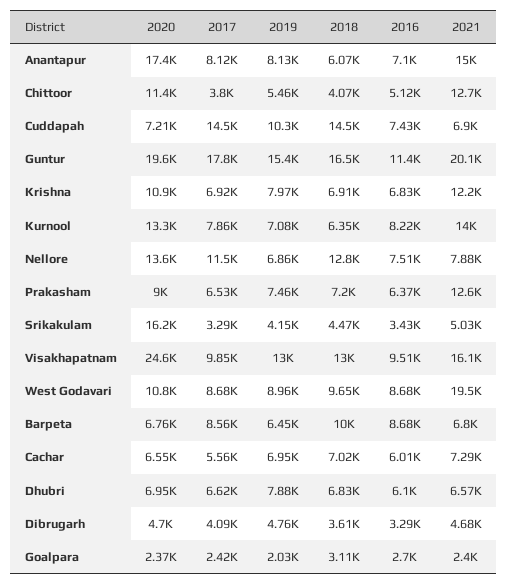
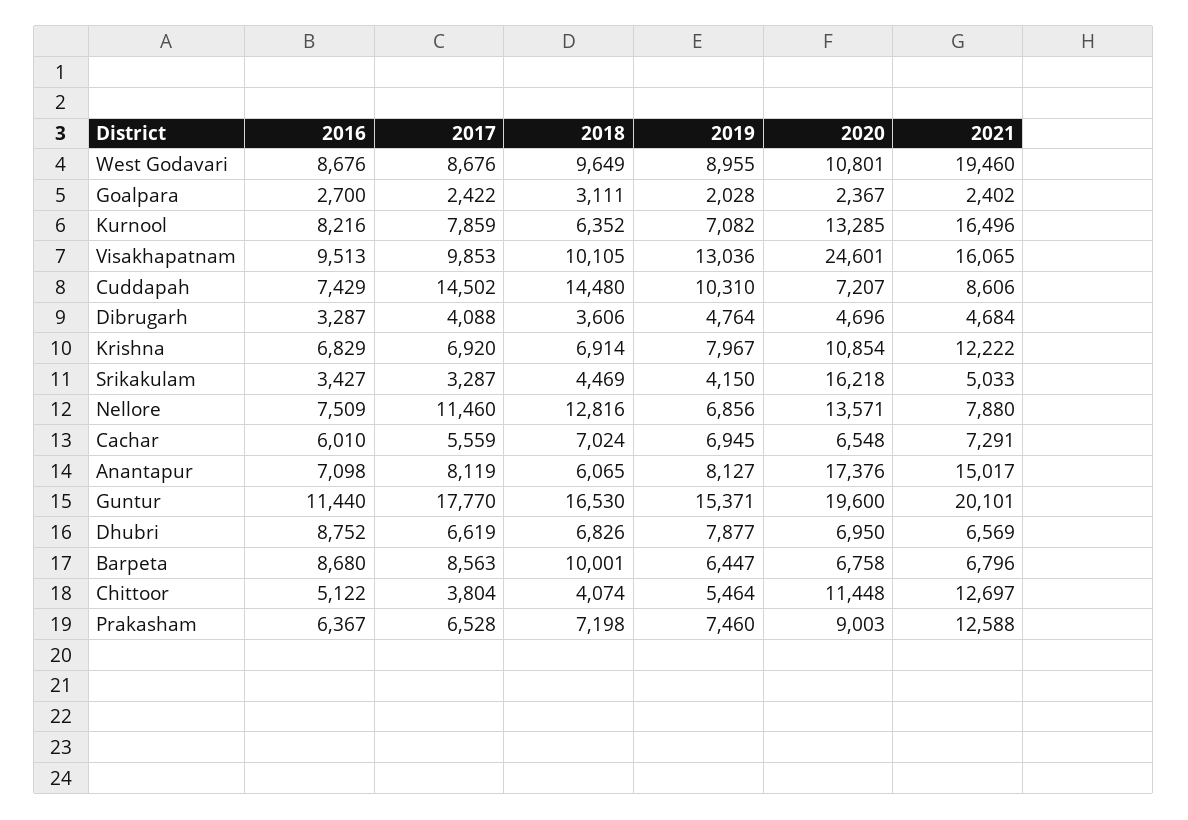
  {
    "2020": {
      "Anantapur": 17376,
      "Chittoor": 11448,
      "Cuddapah": 7207,
      "Guntur": 19600,
      "Krishna": 10854,
      "Kurnool": 13285,
      "Nellore": 13571,
      "Prakasham": 9003,
      "Srikakulam": 16218,
      "Visakhapatnam": 24601,
      "West Godavari": 10801,
      "Barpeta": 6758,
      "Cachar": 6548,
      "Dhubri": 6950,
      "Dibrugarh": 4696,
      "Goalpara": 2367
    },
    "2017": {
      "Anantapur": 8119,
      "Chittoor": 3804,
      "Cuddapah": 14502,
      "Guntur": 17770,
      "Krishna": 6920,
      "Kurnool": 7859,
      "Nellore": 11460,
      "Prakasham": 6528,
      "Srikakulam": 3287,
      "Visakhapatnam": 9853,
      "West Godavari": 8676,
      "Barpeta": 8563,
      "Cachar": 5559,
      "Dhubri": 6619,
      "Dibrugarh": 4088,
      "Goalpara": 2422
    },
    "2019": {
      "Anantapur": 8127,
      "Chittoor": 5464,
      "Cuddapah": 10310,
      "Guntur": 15371,
      "Krishna": 7967,
      "Kurnool": 7082,
      "Nellore": 6856,
      "Prakasham": 7460,
      "Srikakulam": 4150,
      "Visakhapatnam": 13036,
      "West Godavari": 8955,
      "Barpeta": 6447,
      "Cachar": 6945,
      "Dhubri": 7877,
      "Dibrugarh": 4764,
      "Goalpara": 2028
    },
    "2018": {
      "Anantapur": 6065,
      "Chittoor": 4074,
      "Cuddapah": 14480,
      "Guntur": 16530,
      "Krishna": 6914,
      "Kurnool": 6352,
      "Nellore": 12816,
      "Prakasham": 7198,
      "Srikakulam": 4469,
-     "Visakhapatnam": 13000,
+     "Visakhapatnam": 10105,
      "West Godavari": 9649,
      "Barpeta": 10001,
      "Cachar": 7024,
      "Dhubri": 6826,
      "Dibrugarh": 3606,
      "Goalpara": 3111
    },
    "2016": {
      "Anantapur": 7098,
      "Chittoor": 5122,
      "Cuddapah": 7429,
      "Guntur": 11440,
      "Krishna": 6829,
      "Kurnool": 8216,
      "Nellore": 7509,
      "Prakasham": 6367,
      "Srikakulam": 3427,
      "Visakhapatnam": 9513,
      "West Godavari": 8676,
      "Barpeta": 8680,
      "Cachar": 6010,
-     "Dhubri": 6100,
+     "Dhubri": 8752,
      "Dibrugarh": 3287,
      "Goalpara": 2700
    },
    "2021": {
      "Anantapur": 15017,
      "Chittoor": 12697,
-     "Cuddapah": 6900,
+     "Cuddapah": 8606,
      "Guntur": 20101,
      "Krishna": 12222,
-     "Kurnool": 14000,
+     "Kurnool": 16496,
      "Nellore": 7880,
      "Prakasham": 12588,
      "Srikakulam": 5033,
      "Visakhapatnam": 16065,
      "West Godavari": 19460,
      "Barpeta": 6796,
      "Cachar": 7291,
      "Dhubri": 6569,
      "Dibrugarh": 4684,
      "Goalpara": 2402
    }
  }

